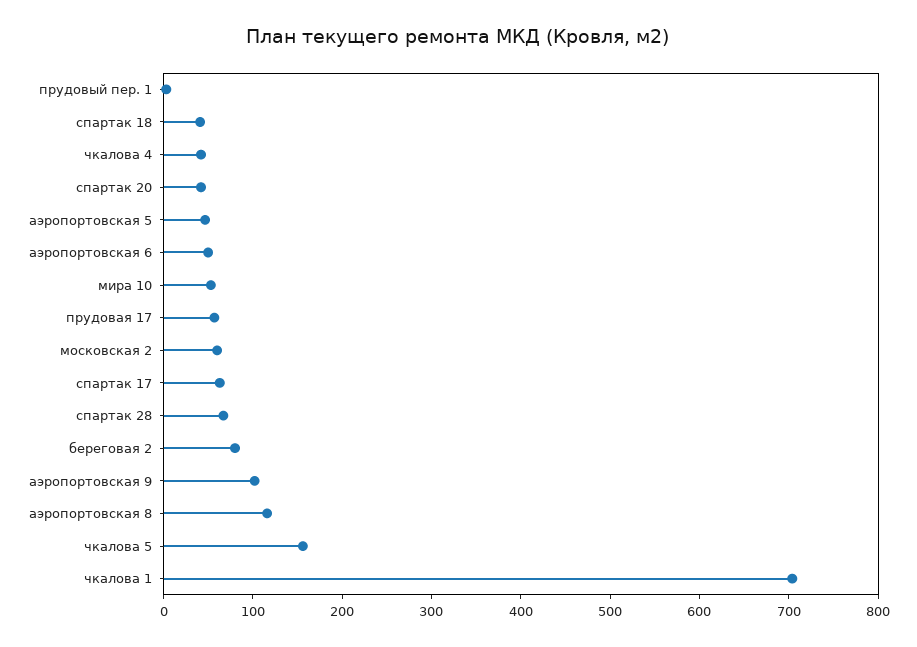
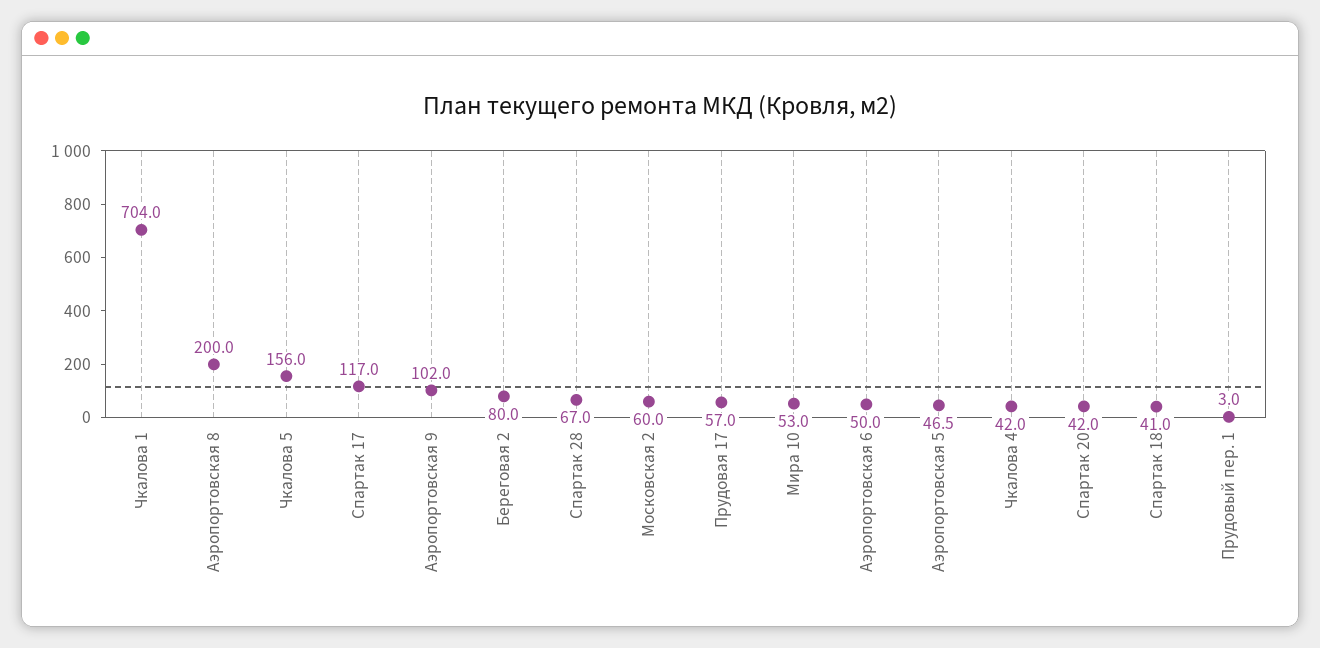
  {
    "прудовый пер. 1": 3,
    "спартак 18": 41,
    "чкалова 4": 42,
    "спартак 20": 42,
    "аэропортовская 5": 46.5,
    "аэропортовская 6": 50,
    "мира 10": 53,
    "прудовая 17": 57,
    "московская 2": 60,
-   "спартак 17": 60,
+   "спартак 17": 117,
    "спартак 28": 67,
    "береговая 2": 80,
    "аэропортовская 9": 102,
-   "аэропортовская 8": 120,
+   "аэропортовская 8": 200,
    "чкалова 5": 156,
    "чкалова 1": 704
  }

